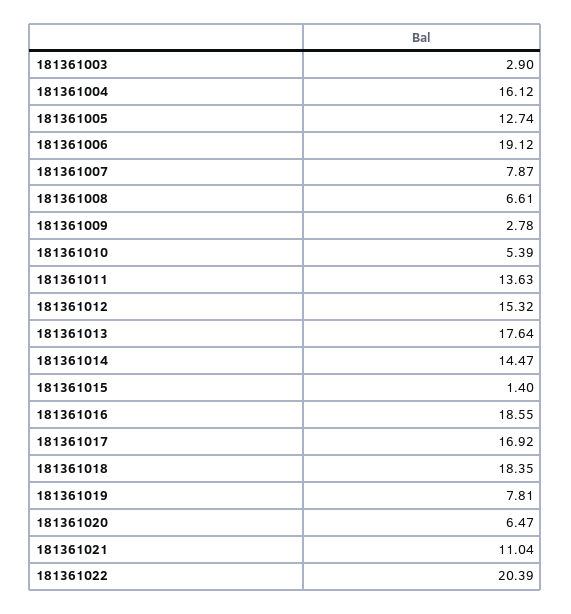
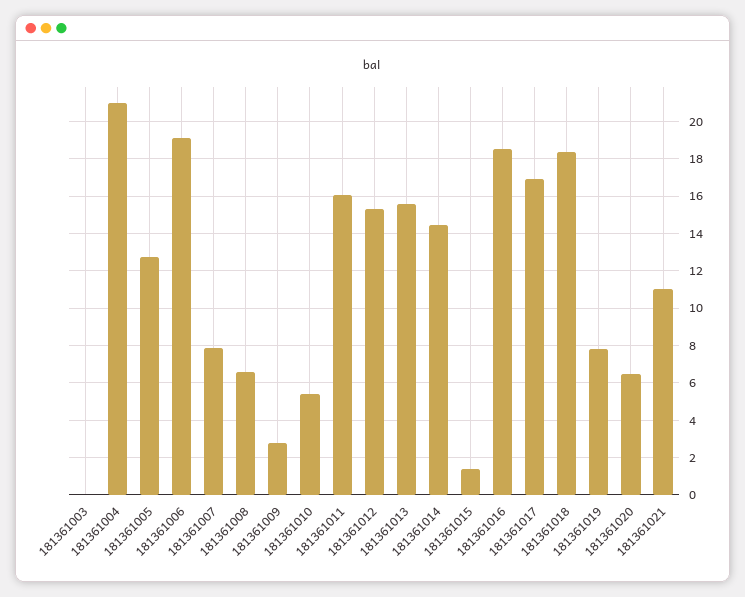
  {
-   "181361003": 2.9,
+   "181361003": 0,
-   "181361004": 16.12,
+   "181361004": 21,
    "181361005": 12.74,
    "181361006": 19.12,
    "181361007": 7.87,
    "181361008": 6.61,
    "181361009": 2.78,
    "181361010": 5.39,
-   "181361011": 13.63,
+   "181361011": 16,
    "181361012": 15.32,
-   "181361013": 17.64,
+   "181361013": 15.5,
    "181361014": 14.47,
    "181361015": 1.4,
    "181361016": 18.55,
    "181361017": 16.92,
    "181361018": 18.35,
    "181361019": 7.81,
    "181361020": 6.47,
-   "181361021": 11.04,
+   "181361021": 11.04
-   "181361022": 20.39
  }

